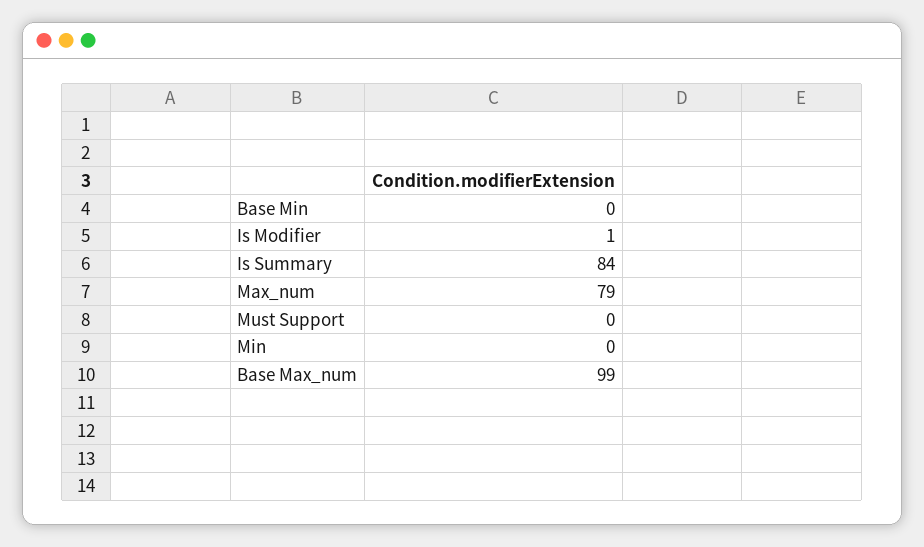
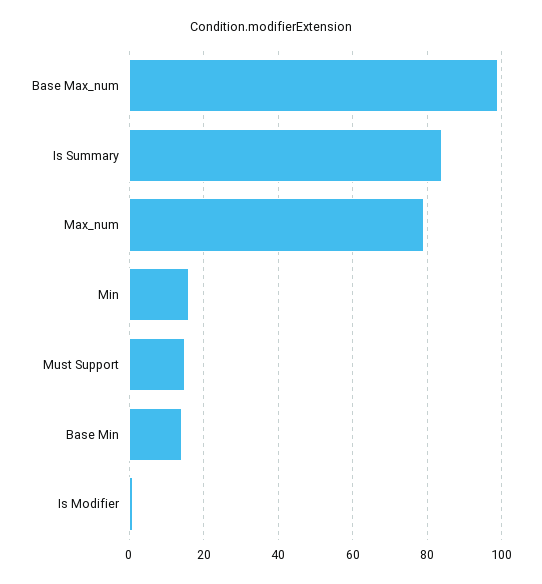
  {
-   "Base Min": 0,
+   "Base Min": 15,
    "Is Modifier": 1,
    "Is Summary": 84,
    "Max_num": 79,
-   "Must Support": 0,
+   "Must Support": 15,
-   "Min": 0,
+   "Min": 15,
    "Base Max_num": 99
  }

